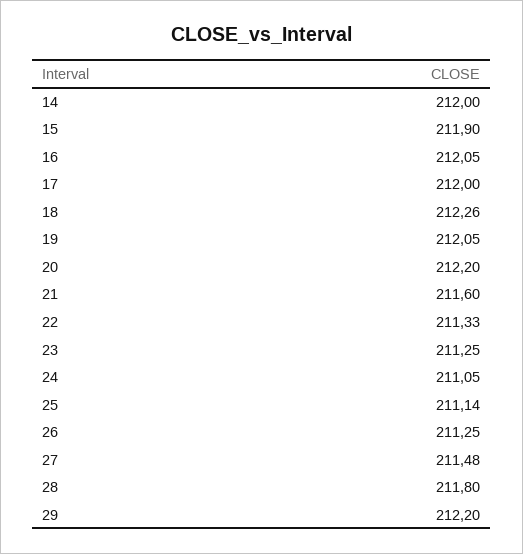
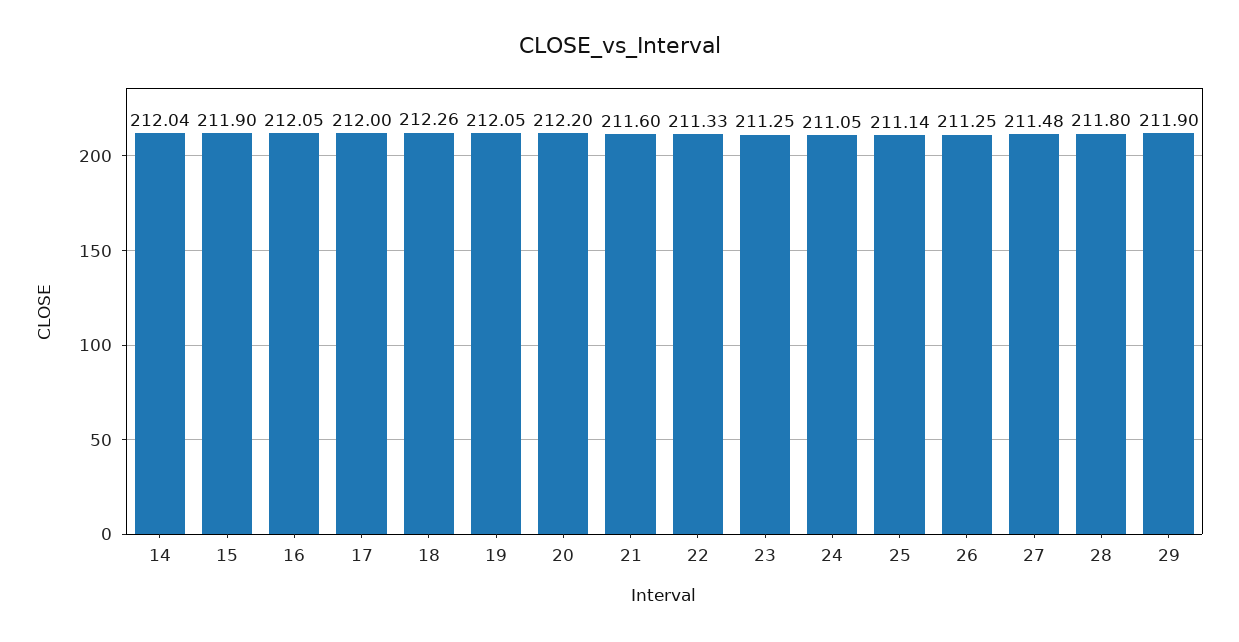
  {
-   "14": 212,
+   "14": 212.04,
    "15": 211.9,
    "16": 212.05,
    "17": 212,
    "18": 212.26,
    "19": 212.05,
    "20": 212.2,
    "21": 211.6,
    "22": 211.33,
    "23": 211.25,
    "24": 211.05,
    "25": 211.14,
    "26": 211.25,
    "27": 211.48,
    "28": 211.8,
-   "29": 212.2
+   "29": 211.9
  }

